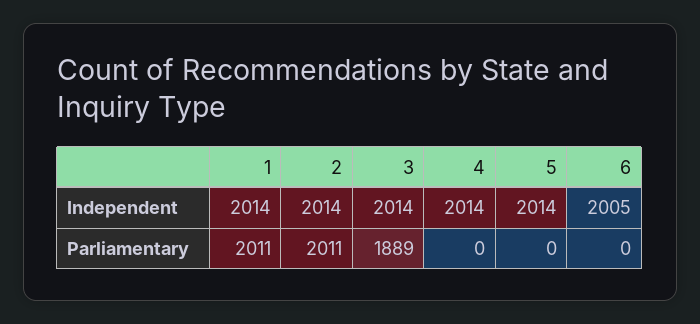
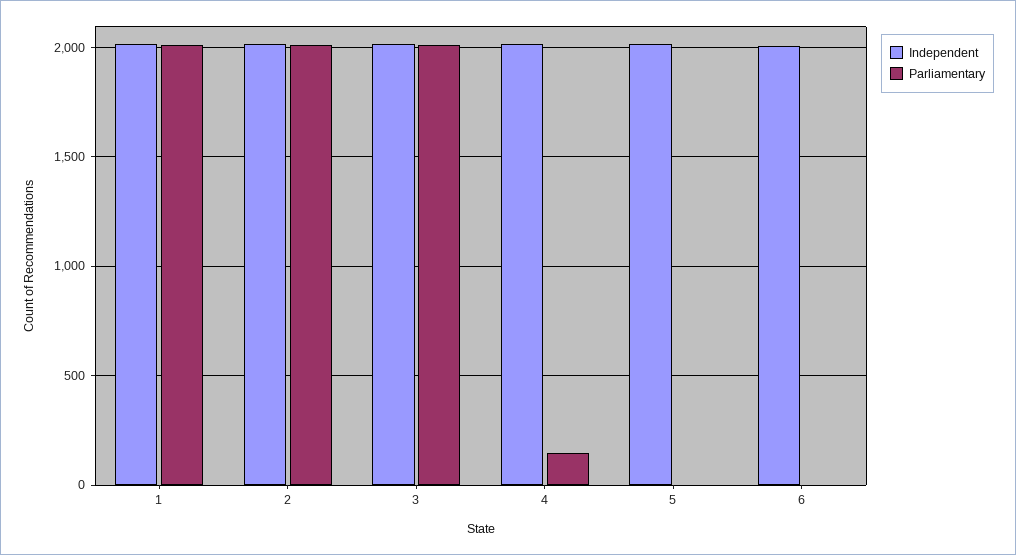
  {
    "Independent": {
      "1": 2014,
      "2": 2014,
      "3": 2014,
      "4": 2014,
      "5": 2014,
      "6": 2005
    },
    "Parliamentary": {
      "1": 2011,
      "2": 2011,
-     "3": 1889,
+     "3": 2000,
-     "4": 0,
+     "4": 150,
      "5": 0,
      "6": 0
    }
  }

